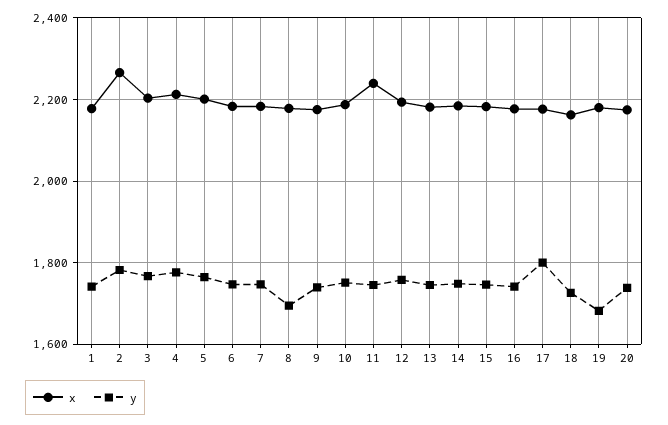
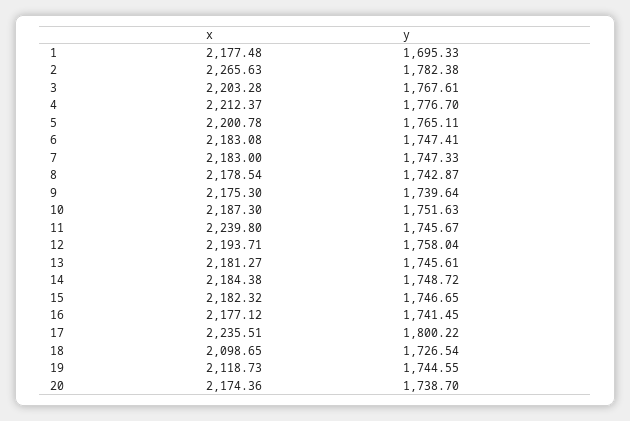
  {
    "x": {
      "1": 2177.48,
      "2": 2265.63,
      "3": 2203.28,
      "4": 2212.37,
      "5": 2200.78,
      "6": 2183.08,
      "7": 2183,
      "8": 2178.54,
      "9": 2175.3,
      "10": 2187.3,
      "11": 2239.8,
      "12": 2193.71,
      "13": 2181.27,
      "14": 2184.38,
      "15": 2182.32,
      "16": 2177.12,
-     "17": 2180,
+     "17": 2235.51,
-     "18": 2160,
+     "18": 2098.65,
-     "19": 2180,
+     "19": 2118.73,
      "20": 2174.36
    },
    "y": {
-     "1": 1740,
+     "1": 1695.33,
      "2": 1782.38,
      "3": 1767.61,
      "4": 1776.7,
      "5": 1765.11,
      "6": 1747.41,
      "7": 1747.33,
-     "8": 1700,
+     "8": 1742.87,
      "9": 1739.64,
      "10": 1751.63,
      "11": 1745.67,
      "12": 1758.04,
      "13": 1745.61,
      "14": 1748.72,
      "15": 1746.65,
      "16": 1741.45,
      "17": 1800.22,
      "18": 1726.54,
-     "19": 1680,
+     "19": 1744.55,
      "20": 1738.7
    }
  }

